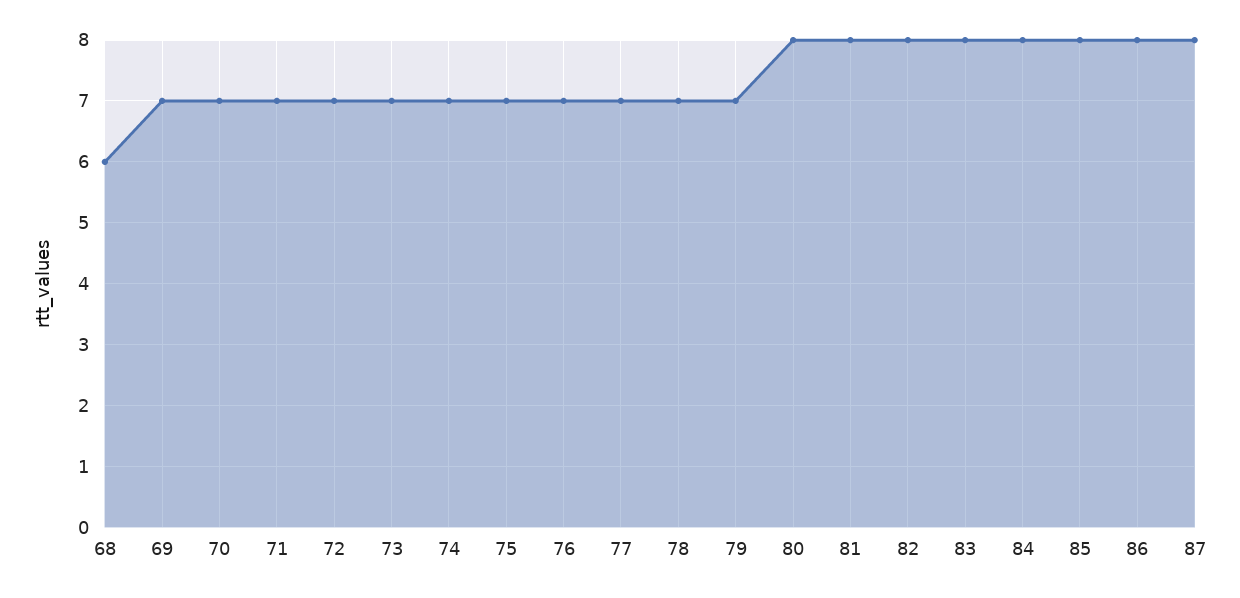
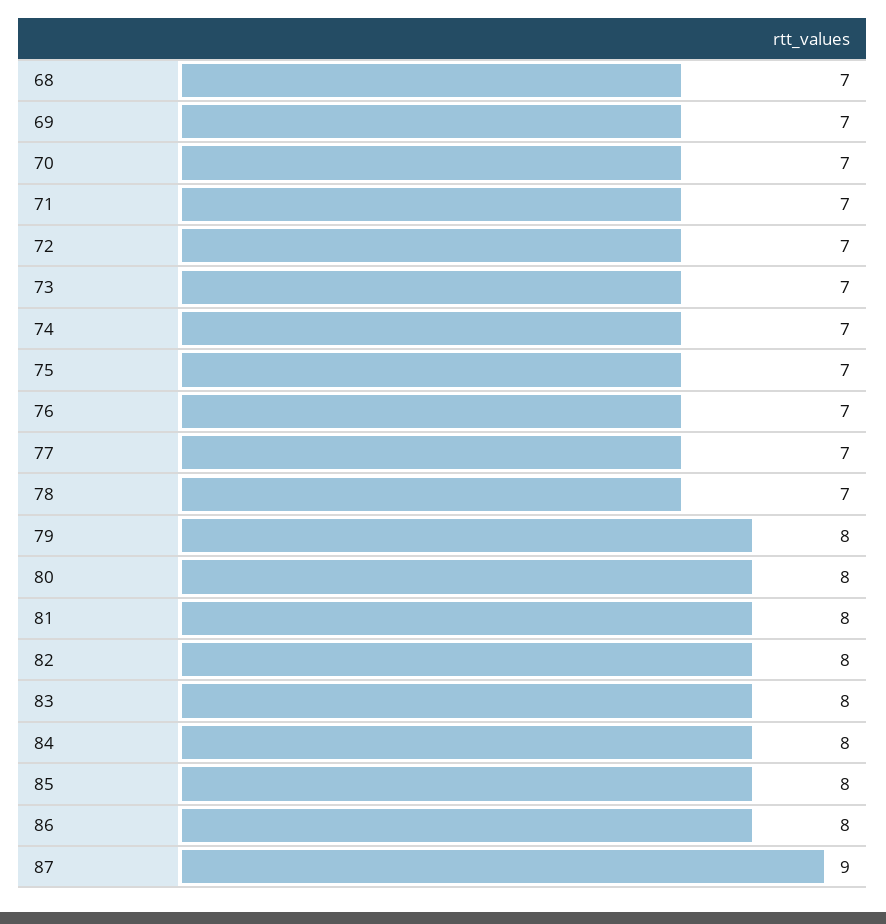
  {
-   "68": 6,
+   "68": 7,
    "69": 7,
    "70": 7,
    "71": 7,
    "72": 7,
    "73": 7,
    "74": 7,
    "75": 7,
    "76": 7,
    "77": 7,
    "78": 7,
-   "79": 7,
+   "79": 8,
    "80": 8,
    "81": 8,
    "82": 8,
    "83": 8,
    "84": 8,
    "85": 8,
    "86": 8,
-   "87": 8
+   "87": 9
  }

